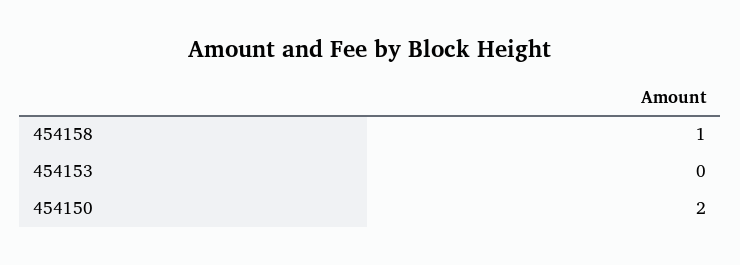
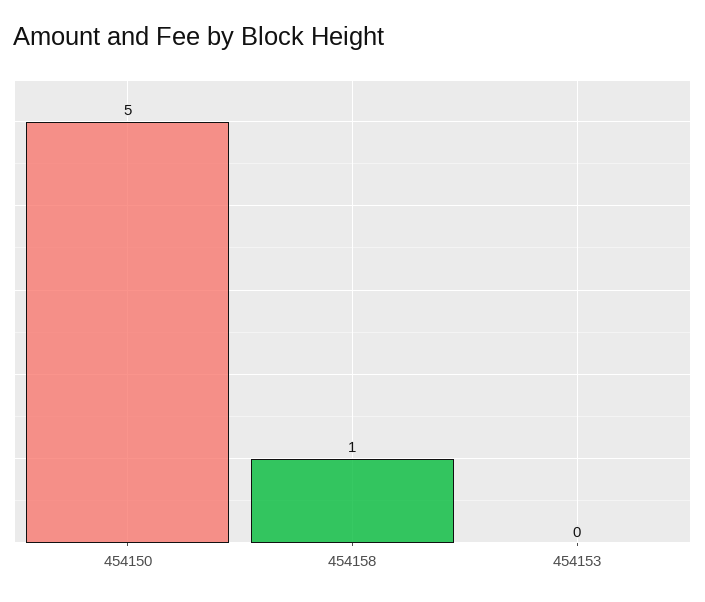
  {
    "454158": 1,
    "454153": 0,
-   "454150": 2
+   "454150": 5
  }

